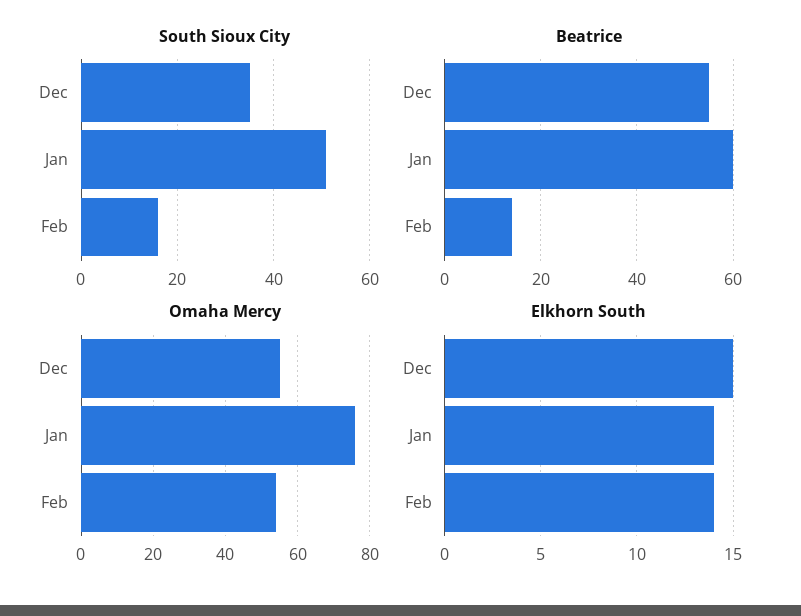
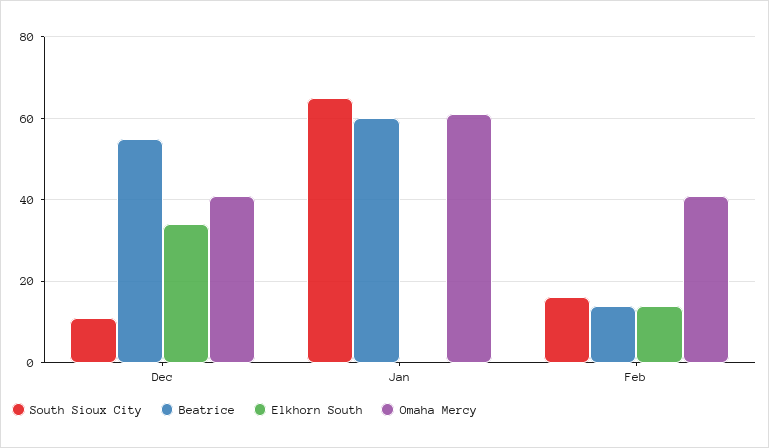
  {
    "South Sioux City": {
-     "Dec": 35,
+     "Dec": 10,
-     "Jan": 50,
+     "Jan": 65,
      "Feb": 15
    },
    "Beatrice": {
      "Dec": 55,
      "Jan": 60,
      "Feb": 15
    },
    "Omaha Mercy": {
-     "Dec": 55,
+     "Dec": 40,
-     "Jan": 75,
+     "Jan": 60,
-     "Feb": 55
+     "Feb": 40
    },
    "Elkhorn South": {
-     "Dec": 15,
+     "Dec": 35,
-     "Jan": 14,
+     "Jan": 0,
      "Feb": 14
    }
  }

